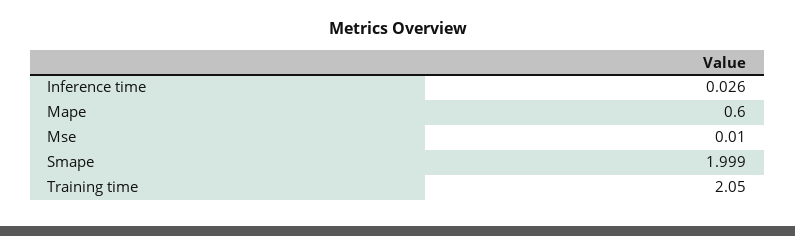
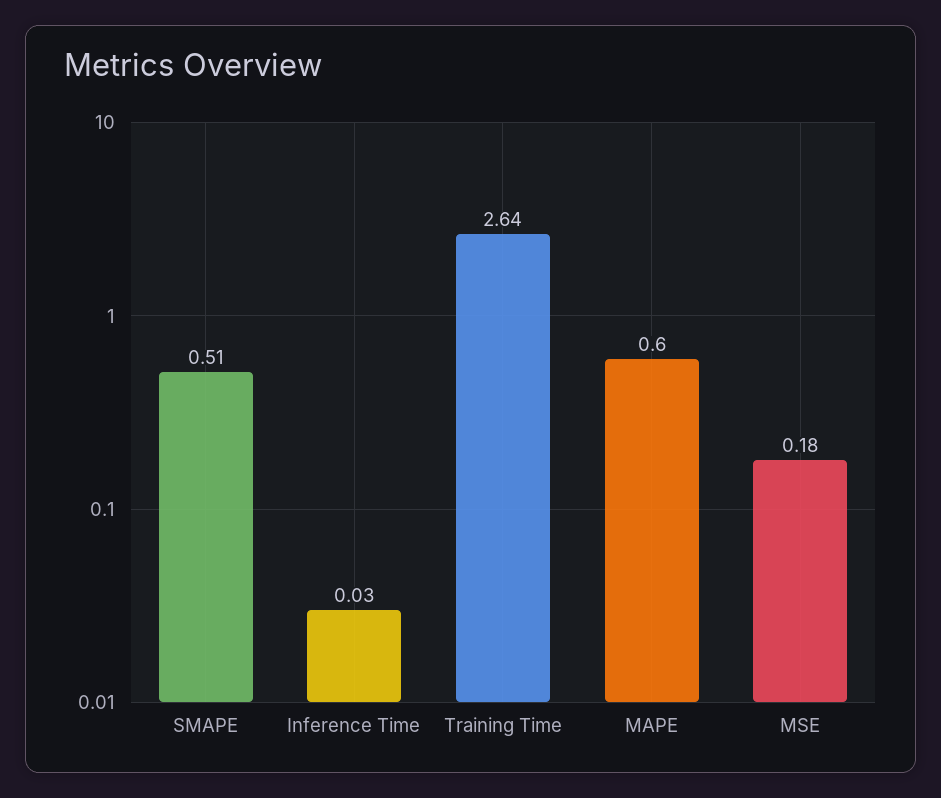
  {
    "Inference time": 0.026,
    "Mape": 0.6,
-   "Mse": 0.01,
+   "Mse": 0.18,
-   "Smape": 1.999,
+   "Smape": 0.51,
-   "Training time": 2.05
+   "Training time": 2.64
  }

